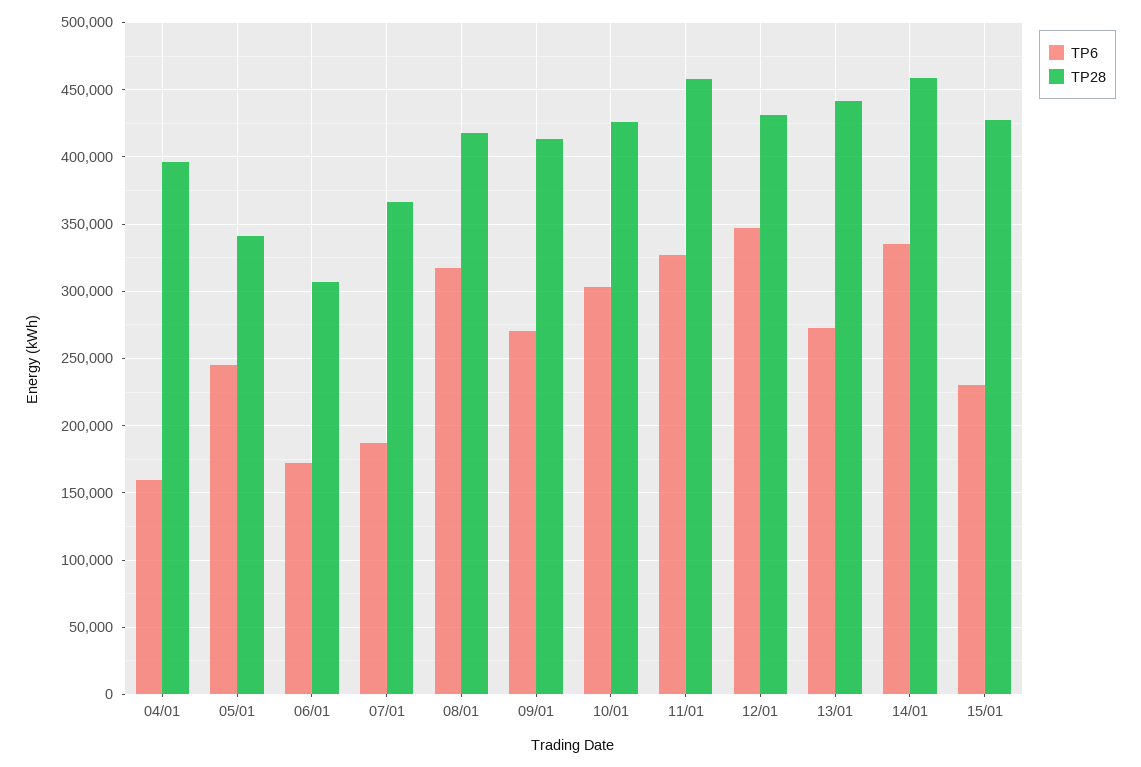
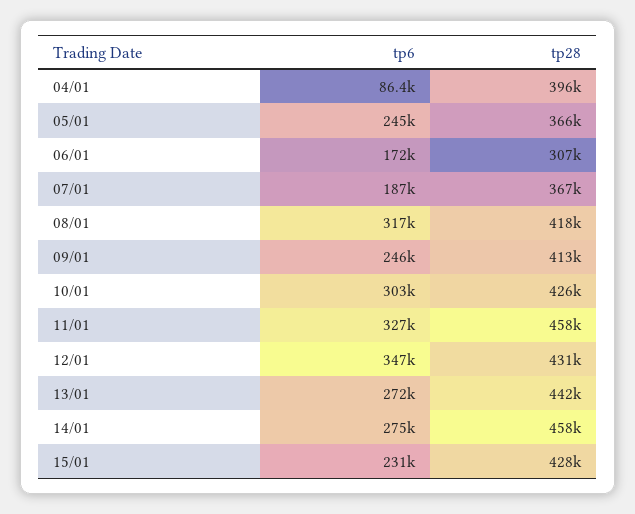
  {
    "TP6": {
-     "04/01": 160000,
+     "04/01": 86400,
      "05/01": 245000,
      "06/01": 172000,
      "07/01": 187000,
      "08/01": 317000,
-     "09/01": 270000,
+     "09/01": 246000,
      "10/01": 303000,
      "11/01": 327000,
      "12/01": 347000,
      "13/01": 272000,
-     "14/01": 335000,
+     "14/01": 275000,
      "15/01": 231000
    },
    "TP28": {
      "04/01": 396000,
-     "05/01": 340000,
+     "05/01": 366000,
      "06/01": 307000,
      "07/01": 367000,
      "08/01": 418000,
      "09/01": 413000,
      "10/01": 426000,
      "11/01": 458000,
      "12/01": 431000,
      "13/01": 442000,
      "14/01": 458000,
      "15/01": 428000
    }
  }

